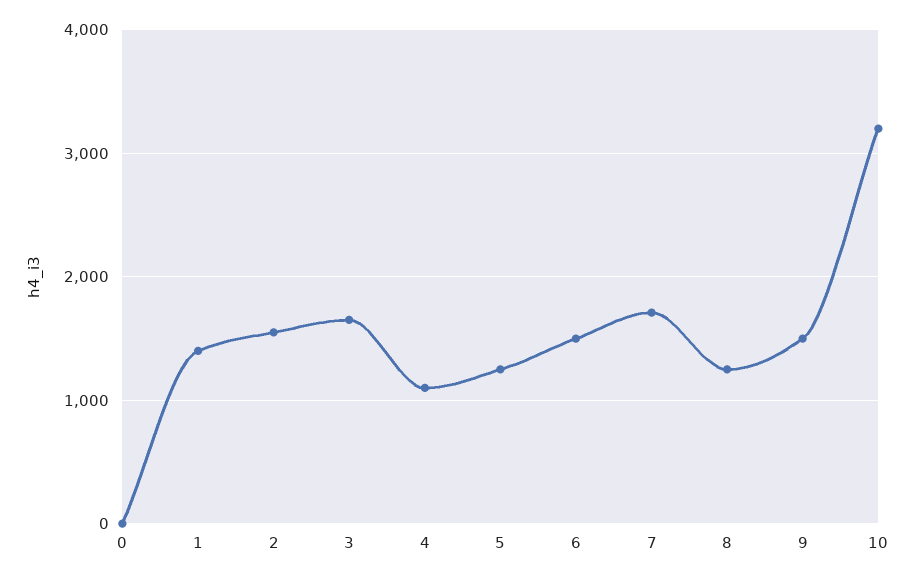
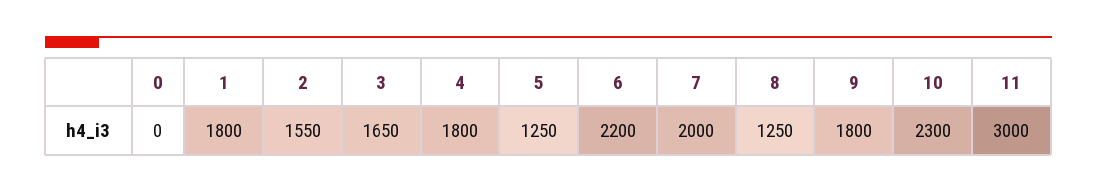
  {
    "0": 0,
-   "1": 1400,
+   "1": 1800,
    "2": 1550,
    "3": 1650,
-   "4": 1100,
+   "4": 1800,
    "5": 1250,
-   "6": 1500,
+   "6": 2200,
-   "7": 1700,
+   "7": 2000,
    "8": 1250,
-   "9": 1500,
+   "9": 1800,
-   "10": 3200
+   "10": 2300,
+   "11": 3000
  }

